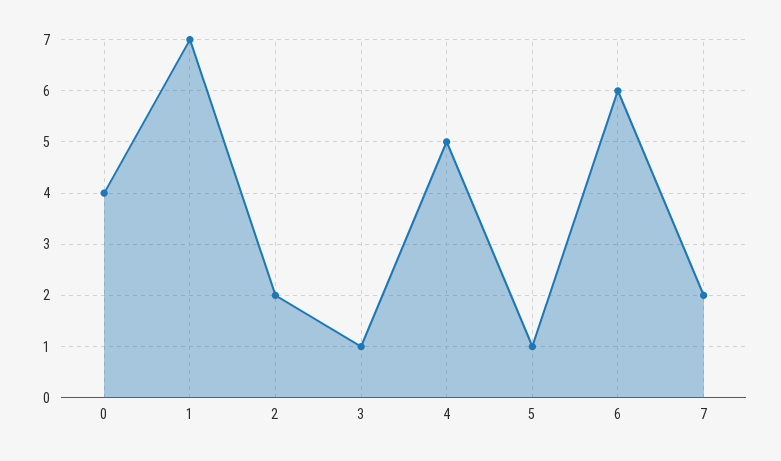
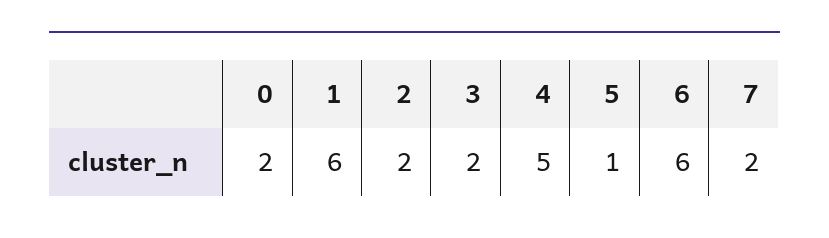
  {
-   "0": 4,
+   "0": 2,
-   "1": 7,
+   "1": 6,
    "2": 2,
-   "3": 1,
+   "3": 2,
    "4": 5,
    "5": 1,
    "6": 6,
    "7": 2
  }

